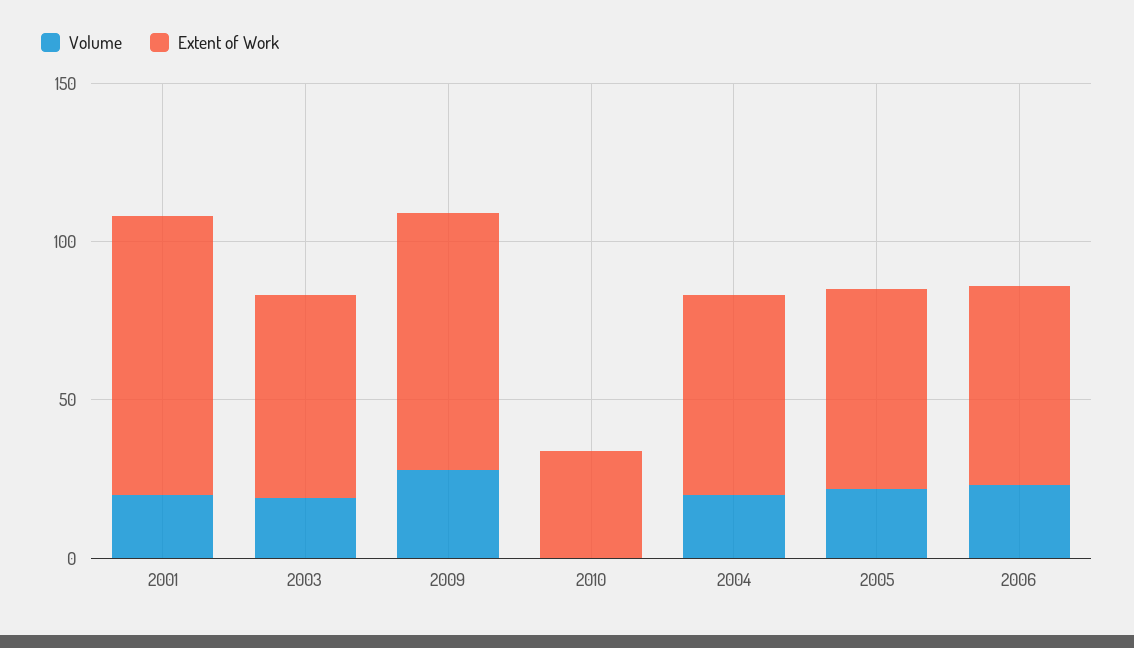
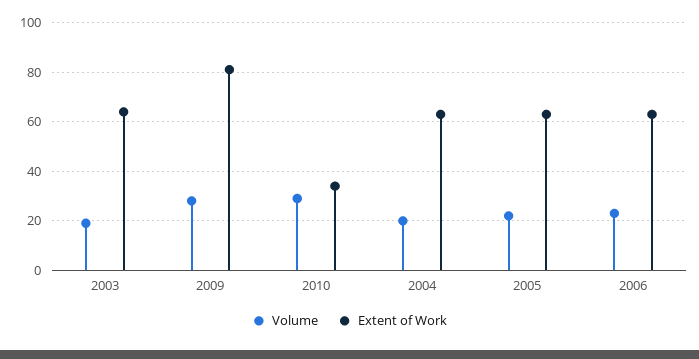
  {
    "Volume": {
-     "2001": 20,
      "2003": 20,
      "2009": 30,
-     "2010": 0,
+     "2010": 30,
      "2004": 20,
      "2005": 20,
      "2006": 25
    },
    "Extent of Work": {
-     "2001": 90,
      "2003": 65,
      "2009": 80,
      "2010": 35,
      "2004": 65,
      "2005": 65,
      "2006": 65
    }
  }

